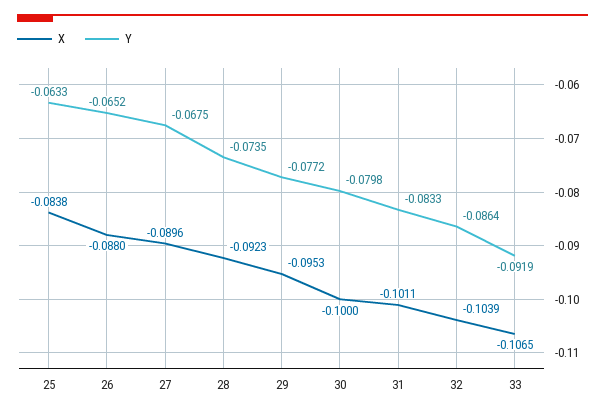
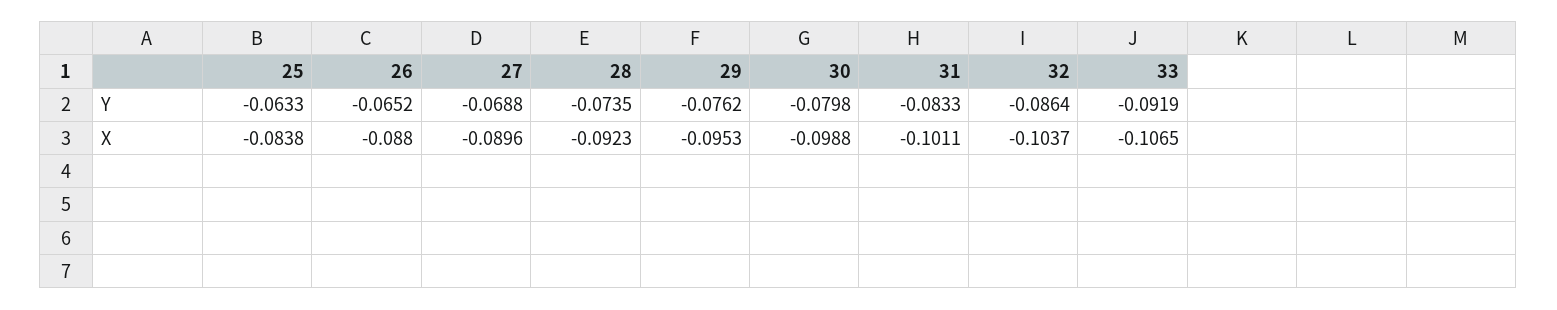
  {
    "X": {
      "25": -0.0838,
      "26": -0.088,
      "27": -0.0896,
      "28": -0.0923,
      "29": -0.0953,
-     "30": -0.1,
+     "30": -0.0988,
      "31": -0.1011,
-     "32": -0.1039,
+     "32": -0.1037,
      "33": -0.1065
    },
    "Y": {
      "25": -0.0633,
      "26": -0.0652,
-     "27": -0.0675,
+     "27": -0.0688,
      "28": -0.0735,
-     "29": -0.0772,
+     "29": -0.0762,
      "30": -0.0798,
      "31": -0.0833,
      "32": -0.0864,
      "33": -0.0919
    }
  }

